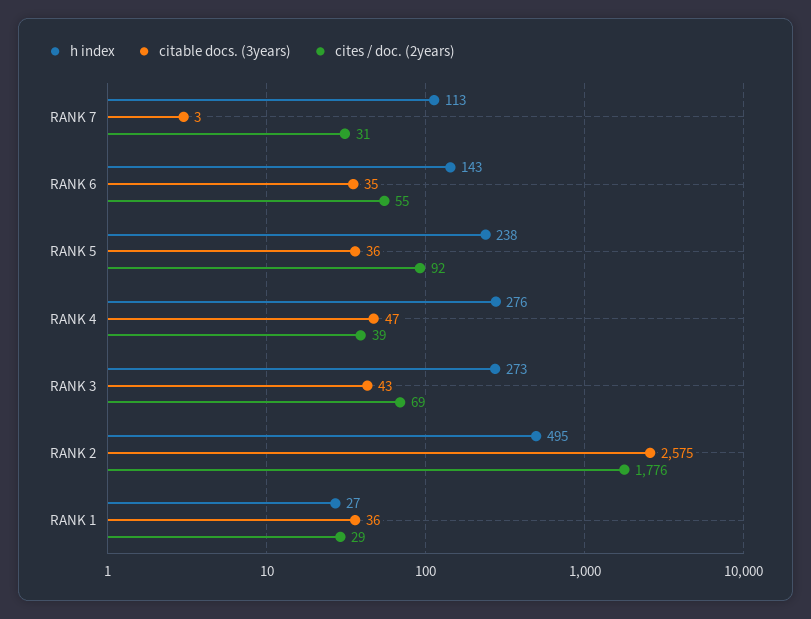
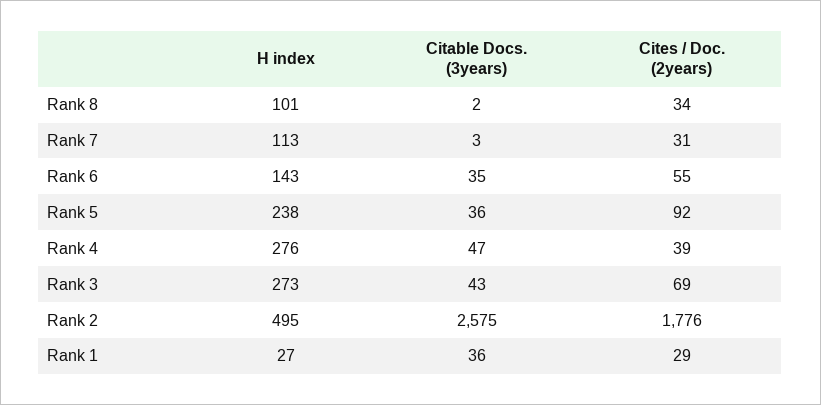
  {
    "h index": {
      "RANK 7": 113,
      "RANK 6": 143,
      "RANK 5": 238,
      "RANK 4": 276,
      "RANK 3": 273,
      "RANK 2": 495,
-     "RANK 1": 27
+     "RANK 1": 27,
+     "Rank 8": 101
    },
    "citable docs. (3years)": {
      "RANK 7": 3,
      "RANK 6": 35,
      "RANK 5": 36,
      "RANK 4": 47,
      "RANK 3": 43,
      "RANK 2": 2575,
-     "RANK 1": 36
+     "RANK 1": 36,
+     "Rank 8": 2
    },
    "cites / doc. (2years)": {
      "RANK 7": 31,
      "RANK 6": 55,
      "RANK 5": 92,
      "RANK 4": 39,
      "RANK 3": 69,
      "RANK 2": 1776,
-     "RANK 1": 29
+     "RANK 1": 29,
+     "Rank 8": 34
    }
  }

